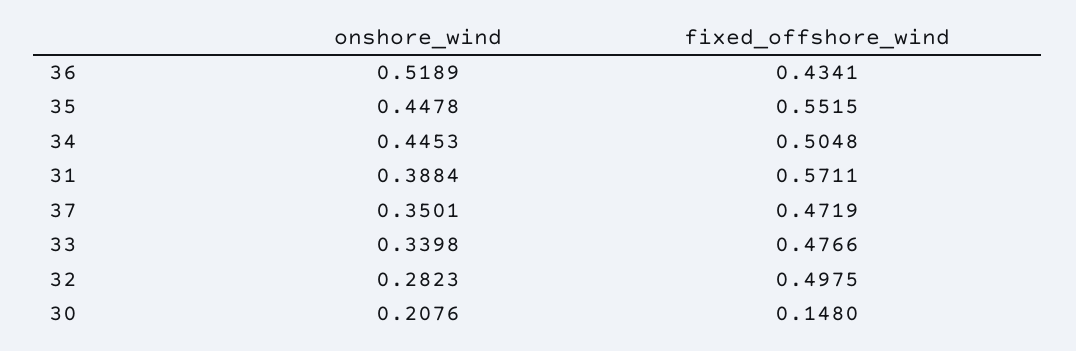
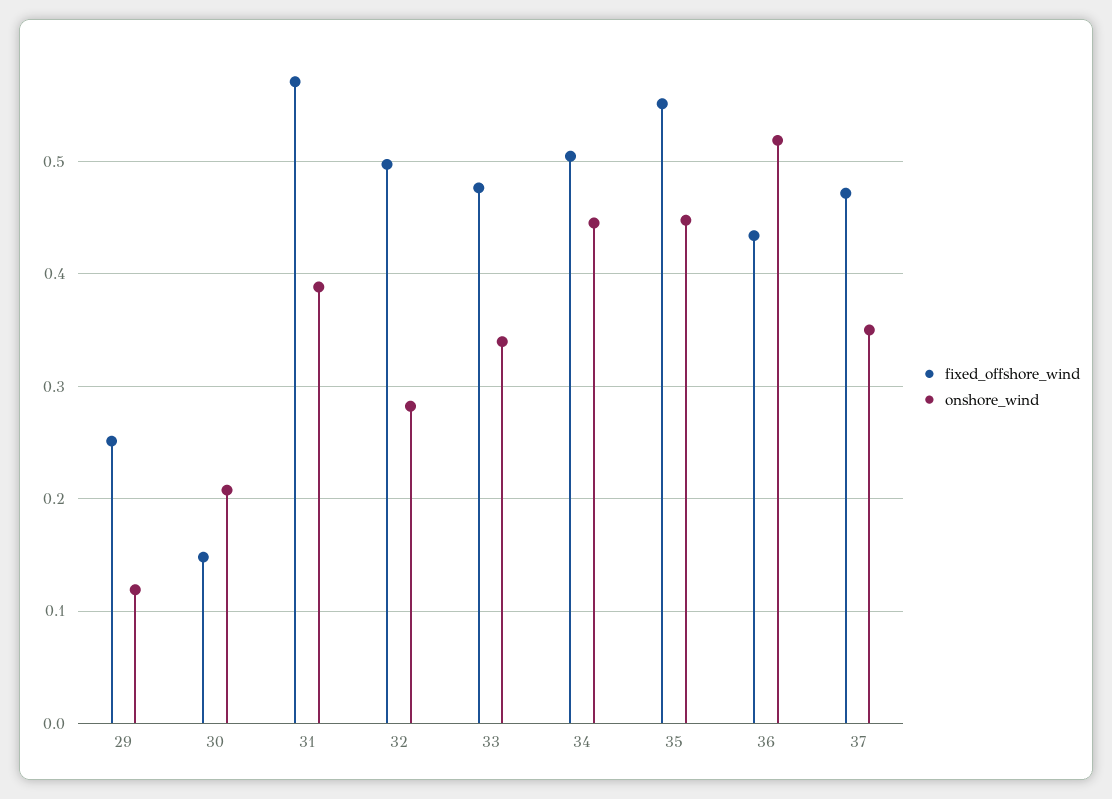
  {
    "onshore_wind": {
      "36": 0.5189,
      "35": 0.4478,
      "34": 0.4453,
      "31": 0.3884,
      "37": 0.3501,
      "33": 0.3398,
      "32": 0.2823,
-     "30": 0.2076
+     "30": 0.2076,
+     "29": 0.12
    },
    "fixed_offshore_wind": {
      "36": 0.4341,
      "35": 0.5515,
      "34": 0.5048,
      "31": 0.5711,
      "37": 0.4719,
      "33": 0.4766,
      "32": 0.4975,
-     "30": 0.148
+     "30": 0.148,
+     "29": 0.25
    }
  }

